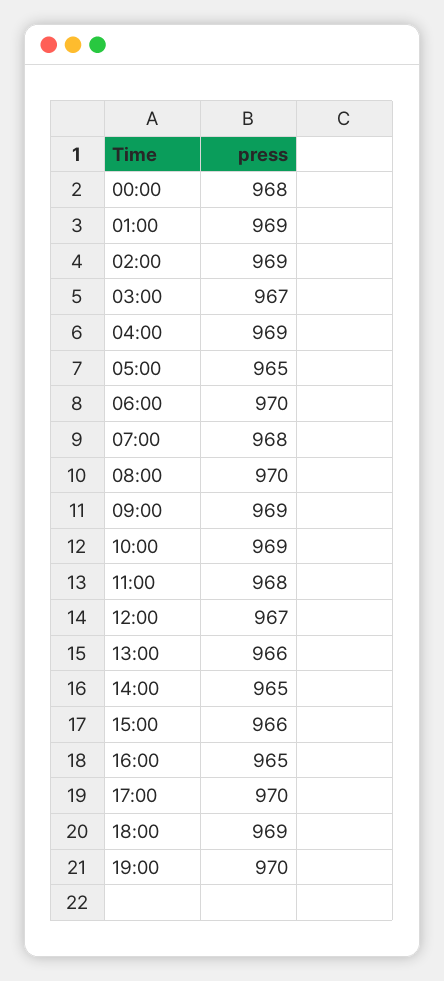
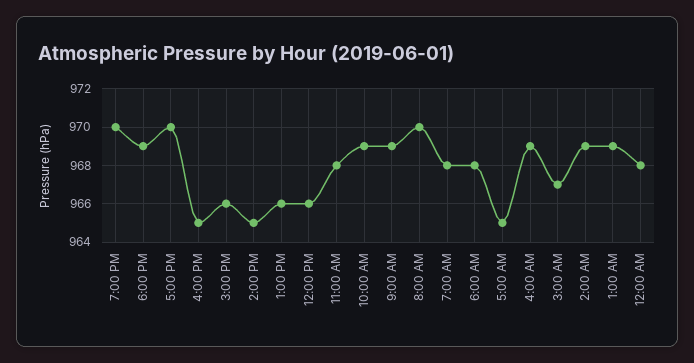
  {
    "00:00": 968,
    "01:00": 969,
    "02:00": 969,
    "03:00": 967,
    "04:00": 969,
    "05:00": 965,
-   "06:00": 970,
+   "06:00": 968,
    "07:00": 968,
    "08:00": 970,
    "09:00": 969,
    "10:00": 969,
    "11:00": 968,
-   "12:00": 967,
+   "12:00": 966,
    "13:00": 966,
    "14:00": 965,
    "15:00": 966,
    "16:00": 965,
    "17:00": 970,
    "18:00": 969,
    "19:00": 970
  }

